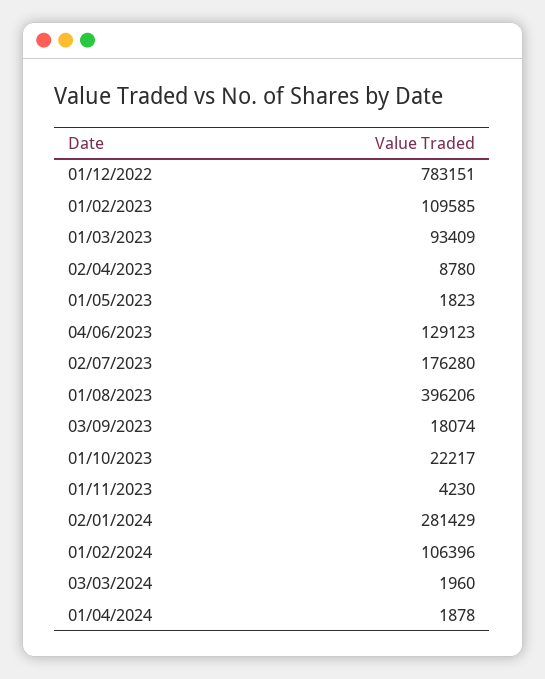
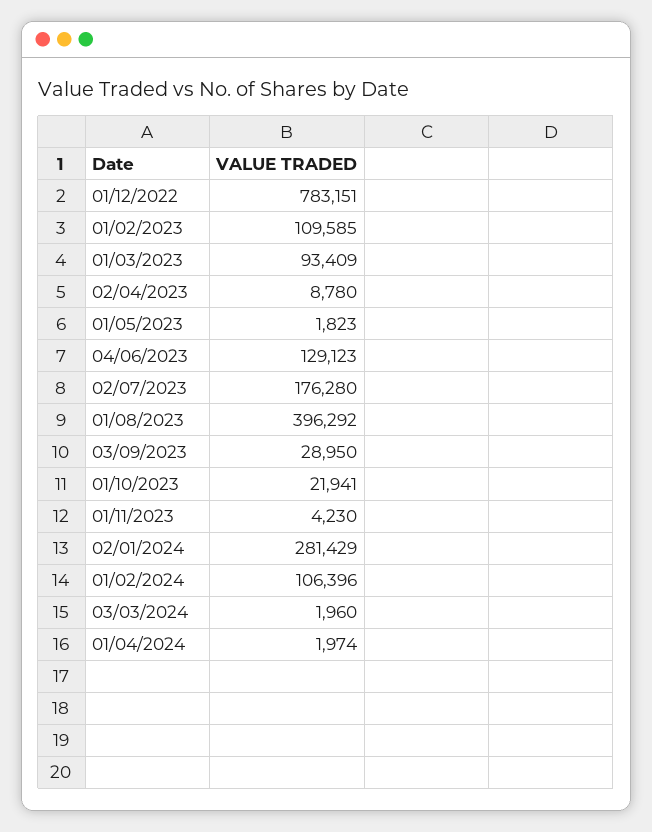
  {
    "01/12/2022": 783151,
    "01/02/2023": 109585,
    "01/03/2023": 93409,
    "02/04/2023": 8780,
    "01/05/2023": 1823,
    "04/06/2023": 129123,
    "02/07/2023": 176280,
-   "01/08/2023": 396206,
+   "01/08/2023": 396292,
-   "03/09/2023": 18074,
+   "03/09/2023": 28950,
-   "01/10/2023": 22217,
+   "01/10/2023": 21941,
    "01/11/2023": 4230,
    "02/01/2024": 281429,
    "01/02/2024": 106396,
    "03/03/2024": 1960,
-   "01/04/2024": 1878
+   "01/04/2024": 1974
  }

